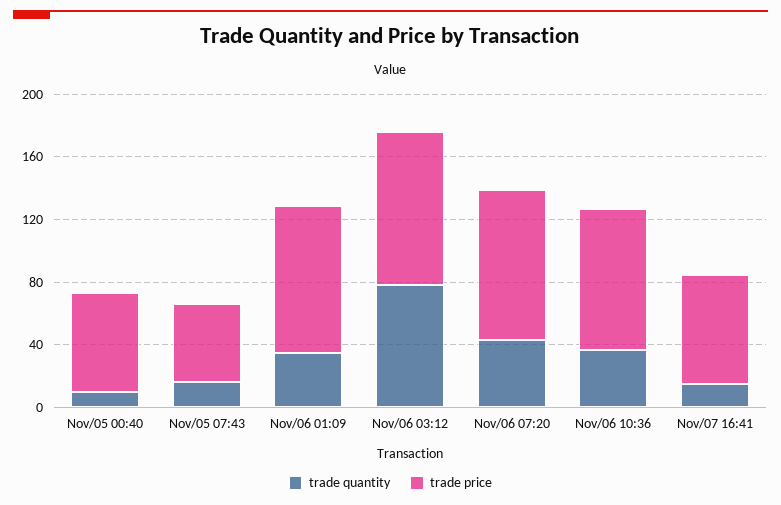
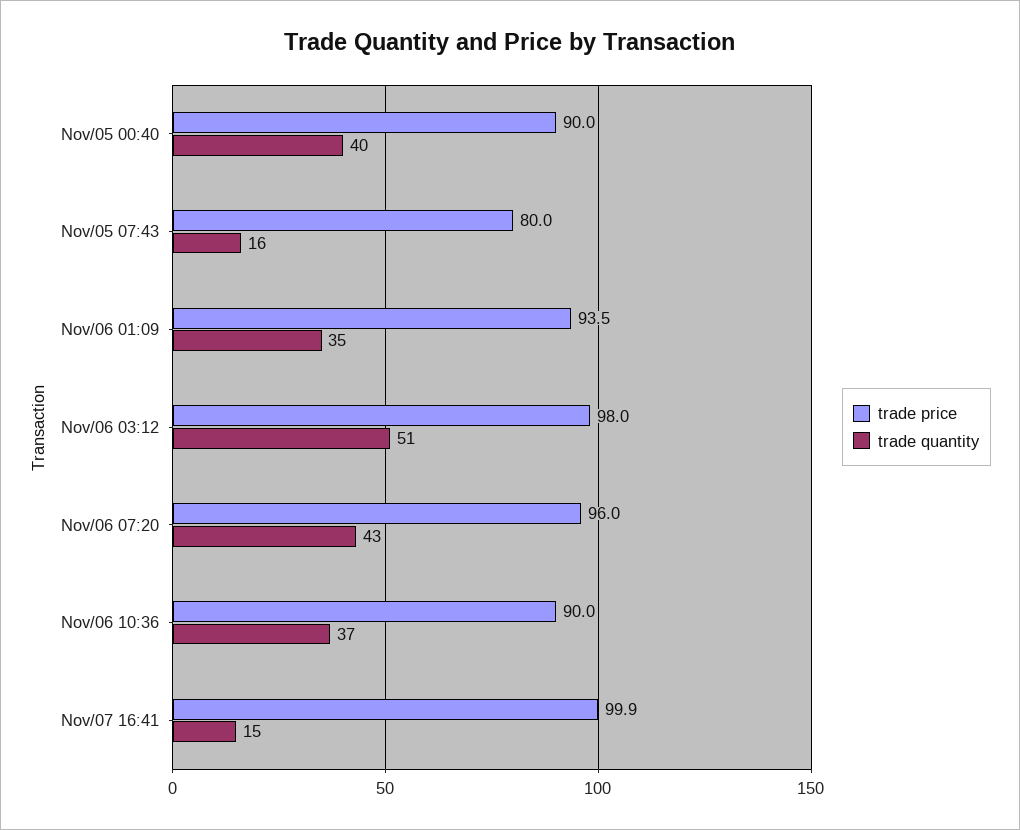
  {
    "trade quantity": {
-     "Nov/05 00:40": 10,
+     "Nov/05 00:40": 40,
      "Nov/05 07:43": 16,
      "Nov/06 01:09": 35,
-     "Nov/06 03:12": 80,
+     "Nov/06 03:12": 51,
      "Nov/06 07:20": 43,
      "Nov/06 10:36": 37,
      "Nov/07 16:41": 15
    },
    "trade price": {
-     "Nov/05 00:40": 60,
+     "Nov/05 00:40": 90,
-     "Nov/05 07:43": 50,
+     "Nov/05 07:43": 80,
      "Nov/06 01:09": 93.5,
      "Nov/06 03:12": 98,
      "Nov/06 07:20": 96,
      "Nov/06 10:36": 90,
-     "Nov/07 16:41": 70
+     "Nov/07 16:41": 99.9
    }
  }

